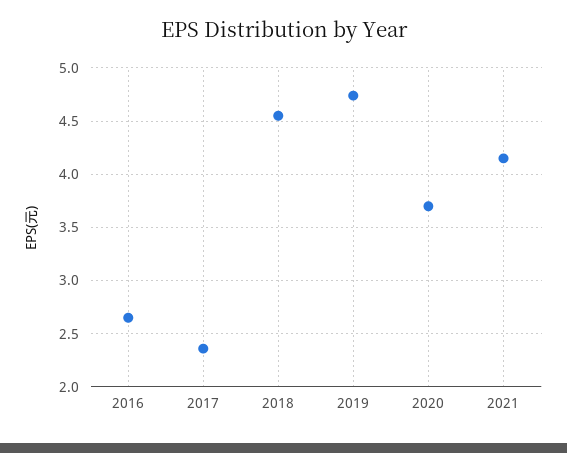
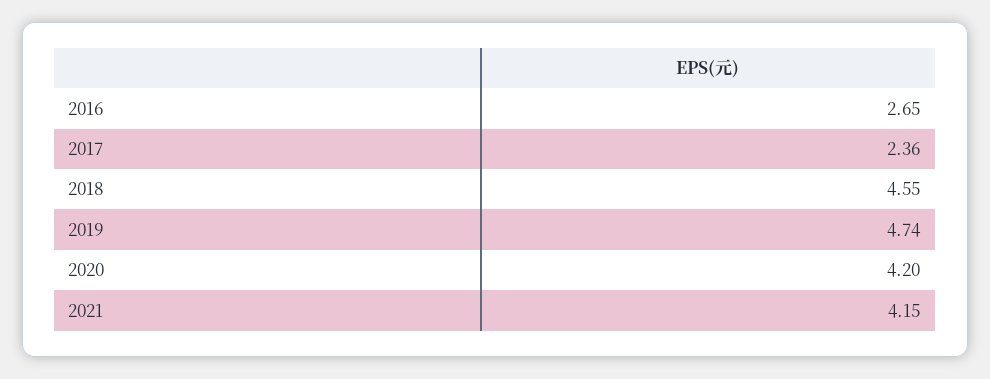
  {
    "2016": 2.65,
    "2017": 2.36,
    "2018": 4.55,
    "2019": 4.74,
-   "2020": 3.7,
+   "2020": 4.2,
    "2021": 4.15
  }

